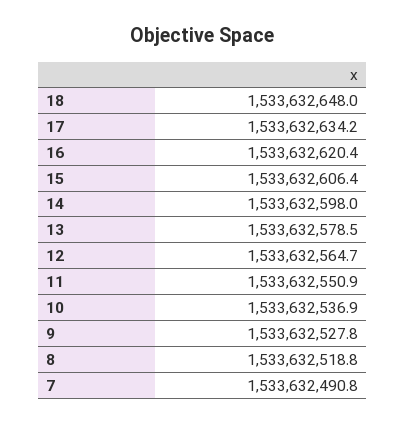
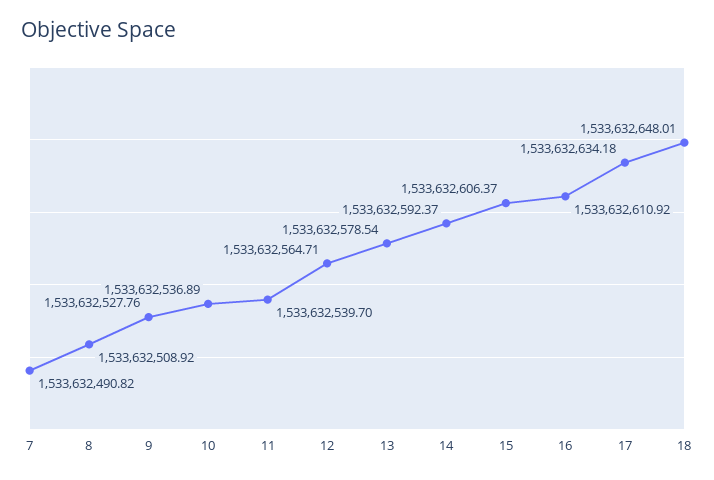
  {
    "18": 1533632648.01,
    "17": 1533632634.18,
-   "16": 1533632620.4,
+   "16": 1533632610.92,
    "15": 1533632606.37,
-   "14": 1533632598,
+   "14": 1533632592.37,
    "13": 1533632578.54,
    "12": 1533632564.71,
-   "11": 1533632550.9,
+   "11": 1533632539.7,
    "10": 1533632536.89,
    "9": 1533632527.76,
-   "8": 1533632518.8,
+   "8": 1533632508.92,
    "7": 1533632490.82
  }

